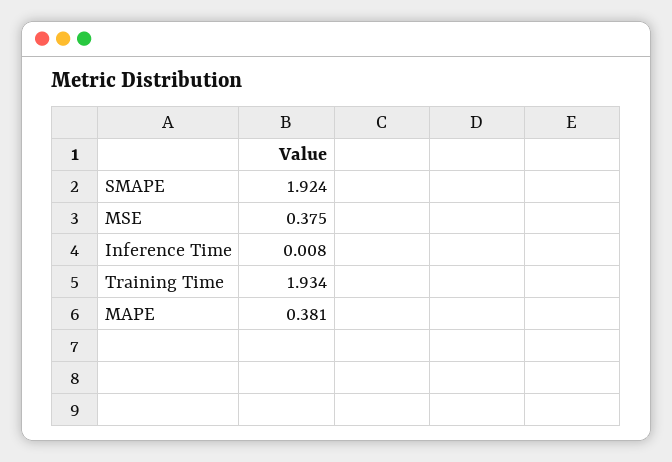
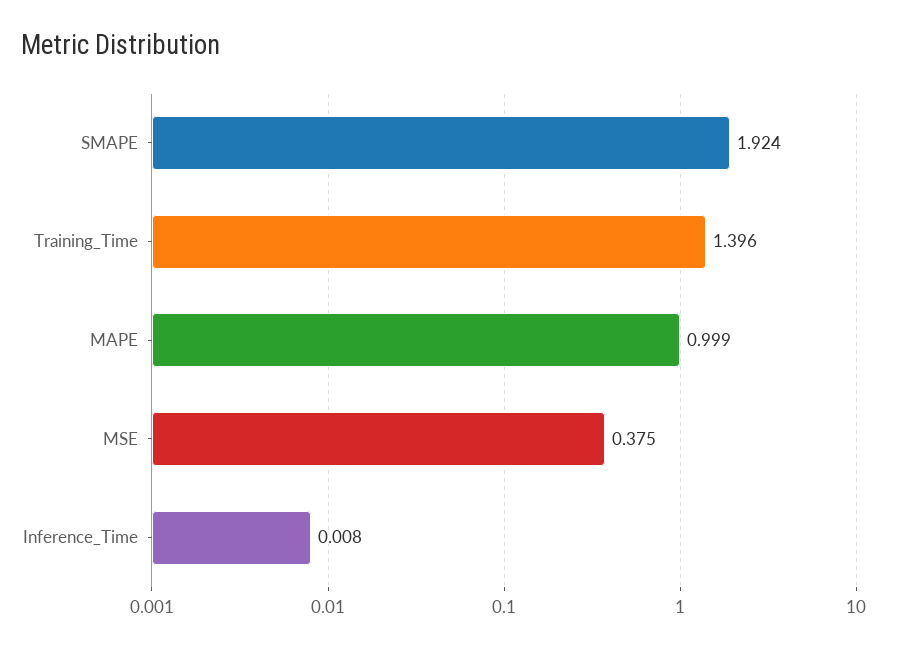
  {
    "SMAPE": 1.924,
    "MSE": 0.375,
    "Inference Time": 0.008,
-   "Training Time": 1.934,
+   "Training Time": 1.396,
-   "MAPE": 0.381
+   "MAPE": 0.999
  }

